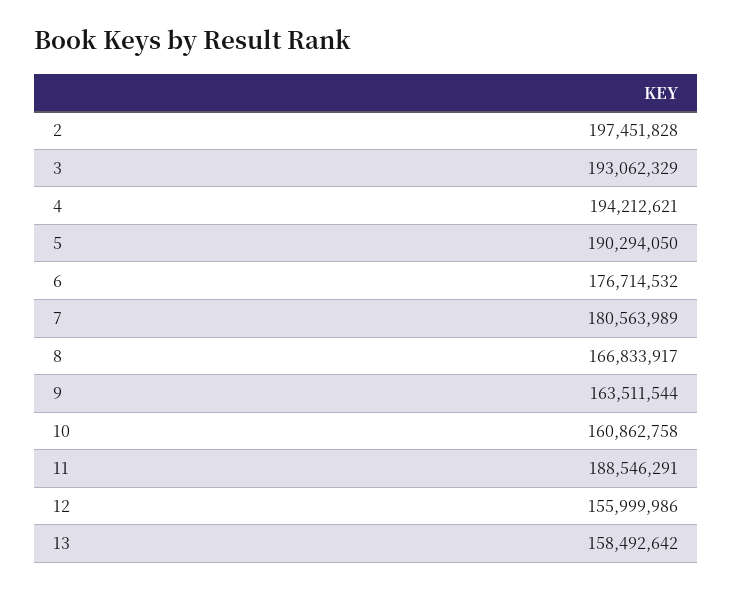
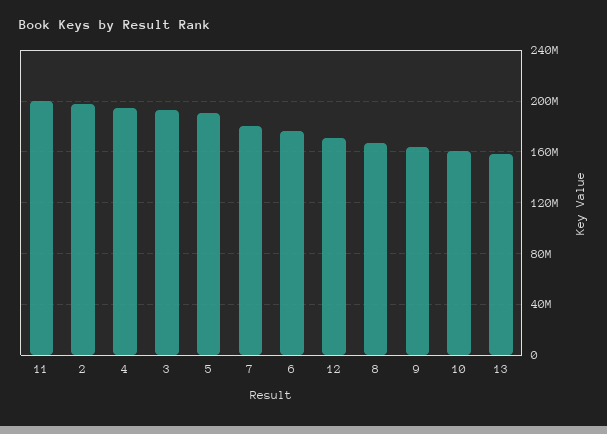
  {
    "2": 197451828,
    "3": 193062329,
    "4": 194212621,
    "5": 190294050,
    "6": 176714532,
    "7": 180563989,
    "8": 166833917,
    "9": 163511544,
    "10": 160862758,
-   "11": 188546291,
+   "11": 200000000,
-   "12": 155999986,
+   "12": 170000000,
    "13": 158492642
  }

